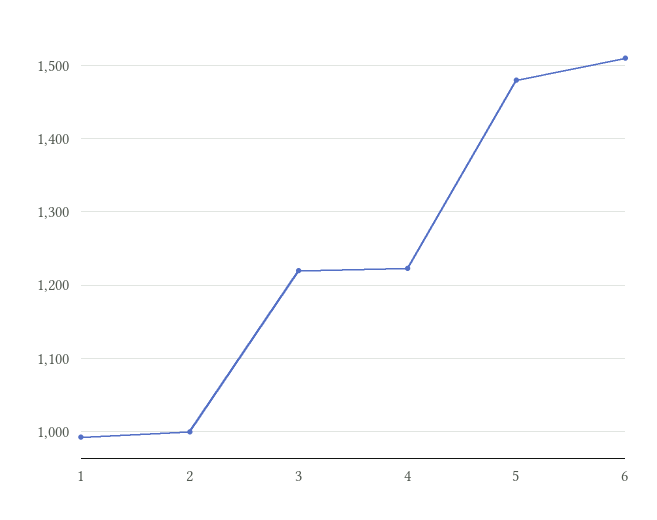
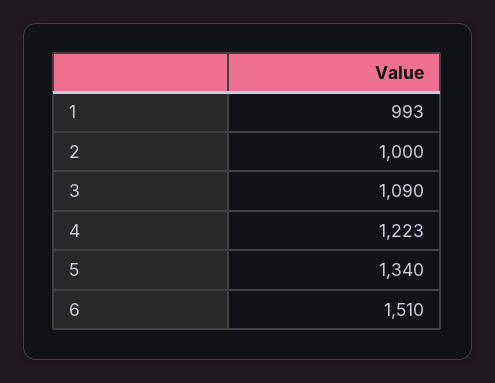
  {
    "1": 993,
    "2": 1000,
-   "3": 1220,
+   "3": 1090,
    "4": 1223,
-   "5": 1480,
+   "5": 1340,
    "6": 1510
  }

